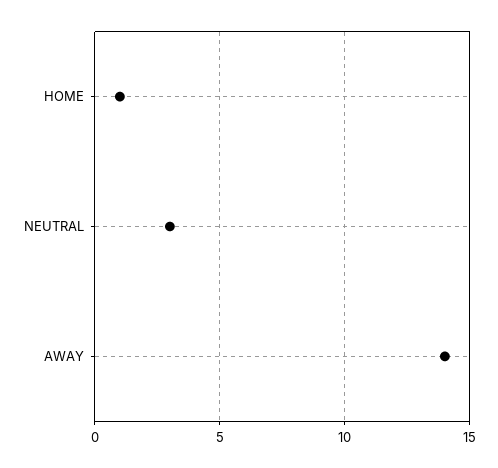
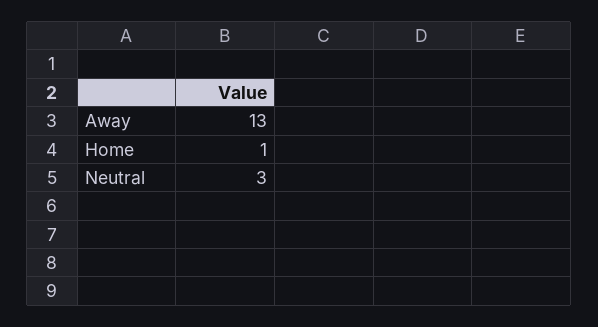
  {
    "HOME": 1,
    "NEUTRAL": 3,
-   "AWAY": 14
+   "AWAY": 13
  }

